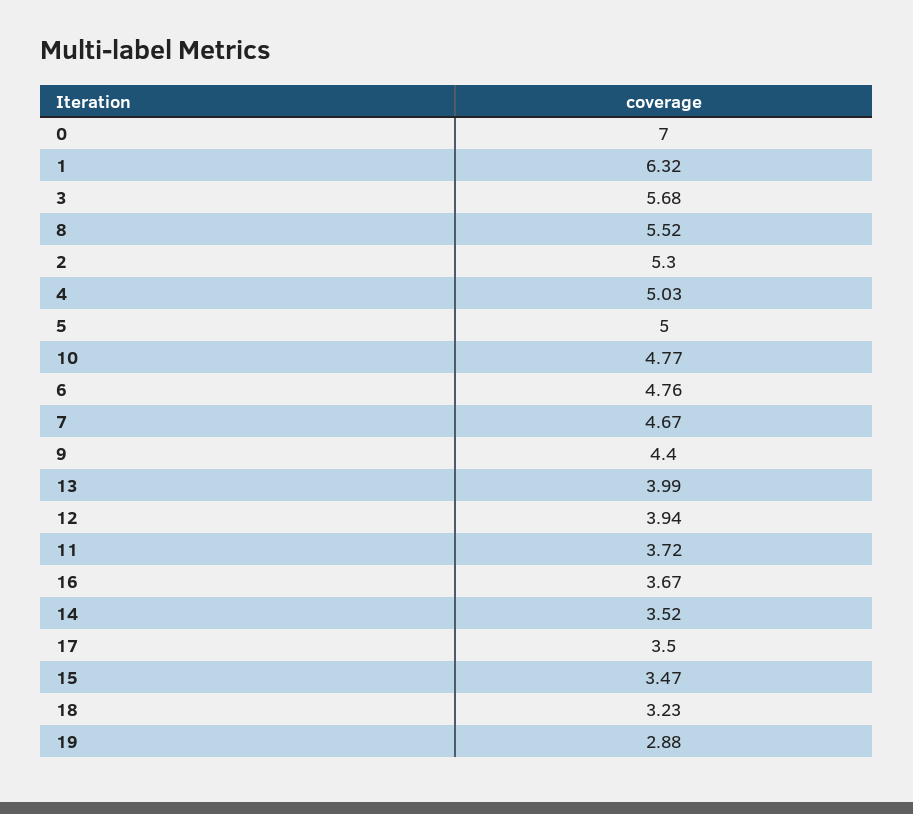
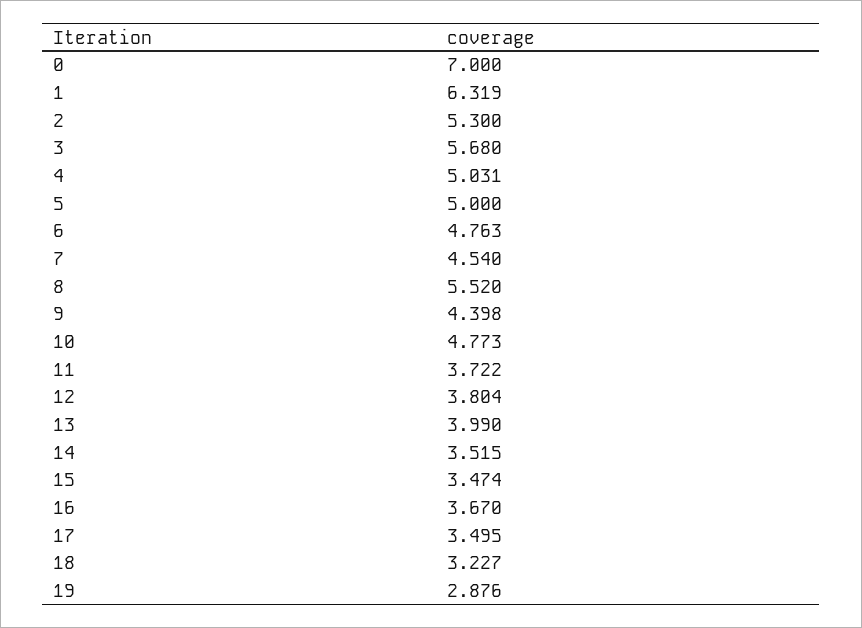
  {
    "0": 7,
    "1": 6.319,
    "3": 5.68,
    "8": 5.52,
    "2": 5.3,
    "4": 5.031,
    "5": 5,
    "10": 4.773,
    "6": 4.763,
-   "7": 4.67,
+   "7": 4.54,
    "9": 4.398,
    "13": 3.99,
-   "12": 3.94,
+   "12": 3.804,
    "11": 3.722,
    "16": 3.67,
    "14": 3.515,
    "17": 3.495,
    "15": 3.474,
    "18": 3.227,
    "19": 2.876
  }

